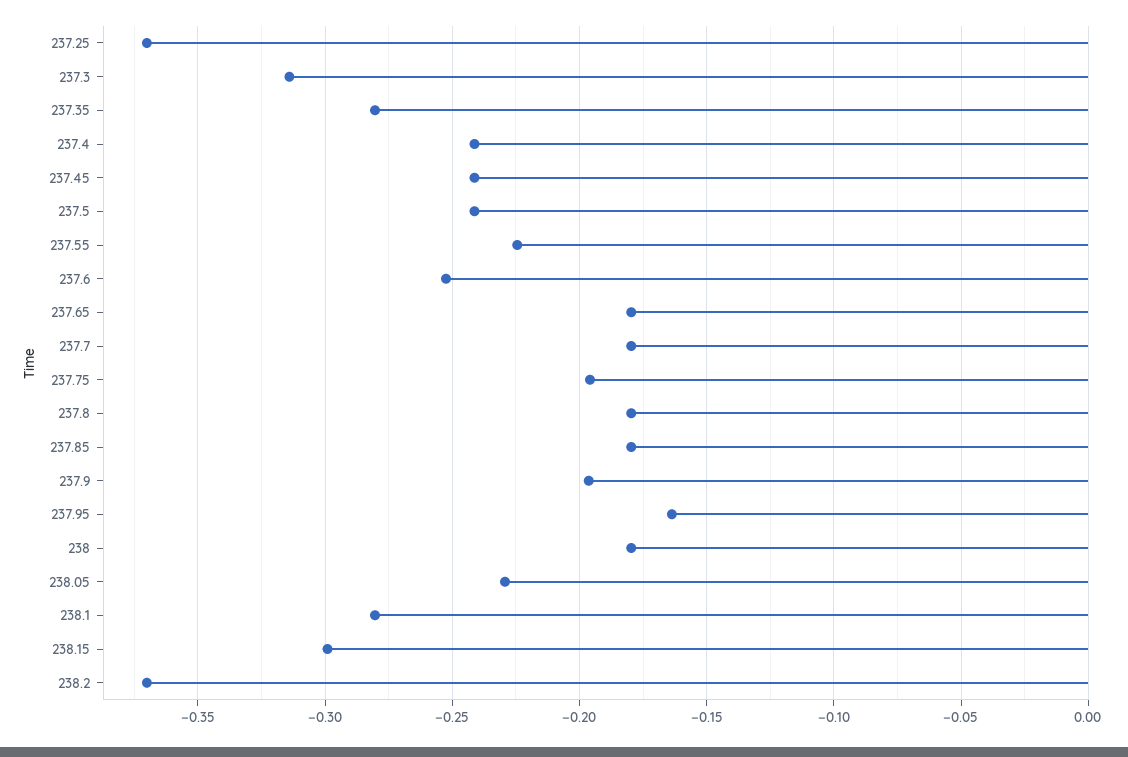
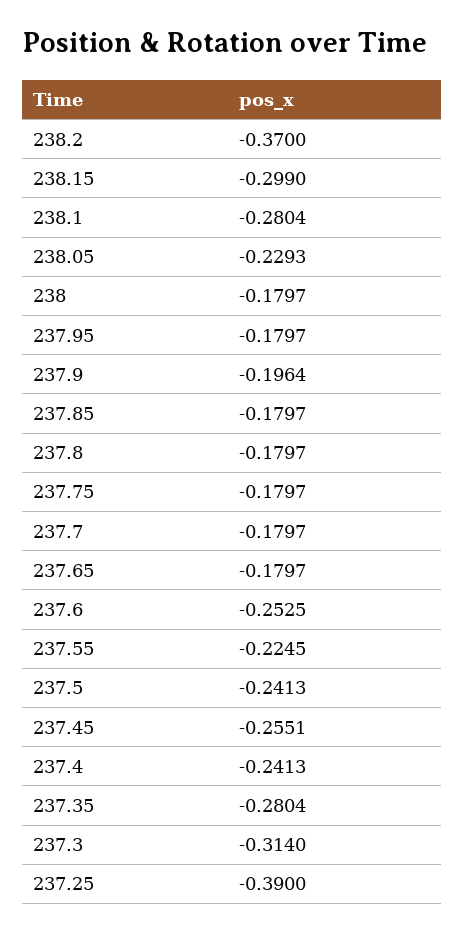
  {
-   "237.25": -0.37,
+   "237.25": -0.39,
    "237.3": -0.314,
    "237.35": -0.2804,
    "237.4": -0.2413,
-   "237.45": -0.24,
+   "237.45": -0.2551,
    "237.5": -0.2413,
    "237.55": -0.2245,
    "237.6": -0.2525,
    "237.65": -0.1797,
    "237.7": -0.1797,
-   "237.75": -0.195,
+   "237.75": -0.1797,
    "237.8": -0.1797,
    "237.85": -0.1797,
    "237.9": -0.1964,
-   "237.95": -0.165,
+   "237.95": -0.1797,
    "238": -0.1797,
    "238.05": -0.2293,
    "238.1": -0.2804,
    "238.15": -0.299,
    "238.2": -0.37
  }

